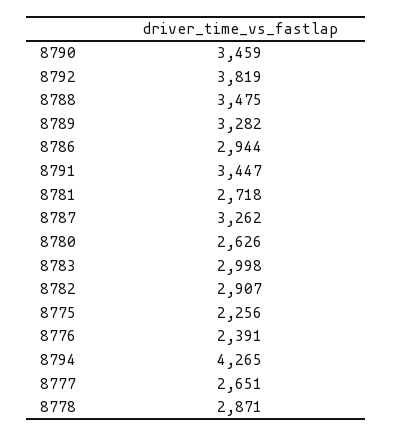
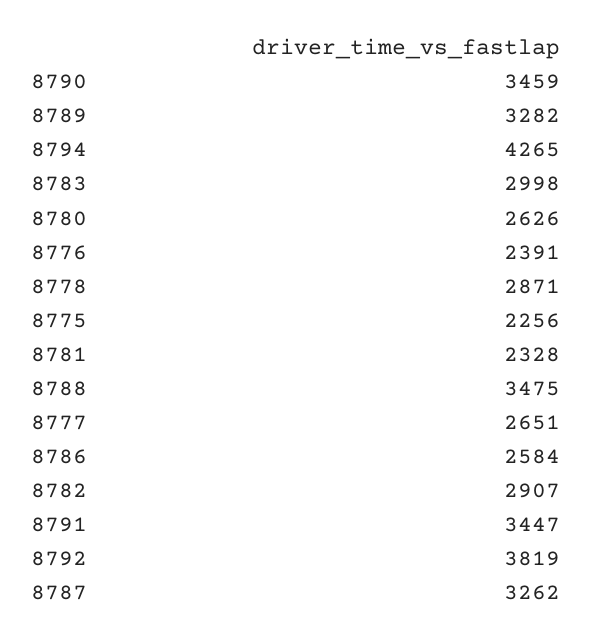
  {
    "8790": 3459,
    "8792": 3819,
    "8788": 3475,
    "8789": 3282,
-   "8786": 2944,
+   "8786": 2584,
    "8791": 3447,
-   "8781": 2718,
+   "8781": 2328,
    "8787": 3262,
    "8780": 2626,
    "8783": 2998,
    "8782": 2907,
    "8775": 2256,
    "8776": 2391,
    "8794": 4265,
    "8777": 2651,
    "8778": 2871
  }

